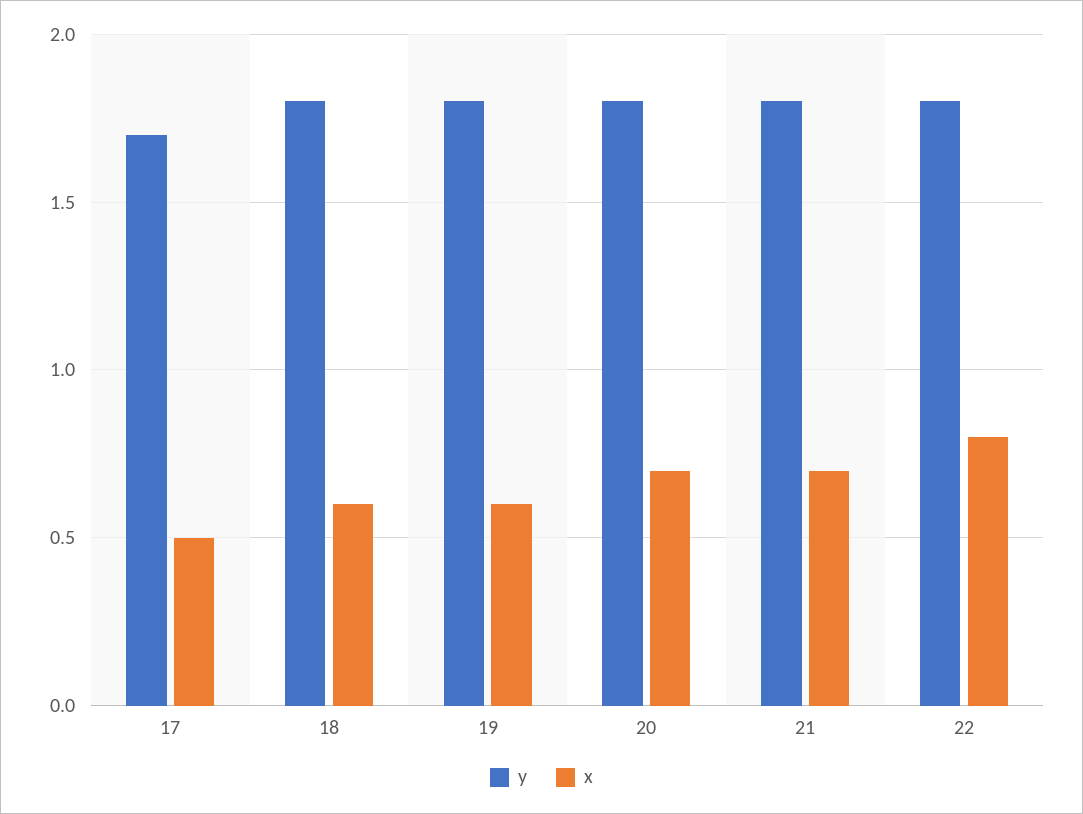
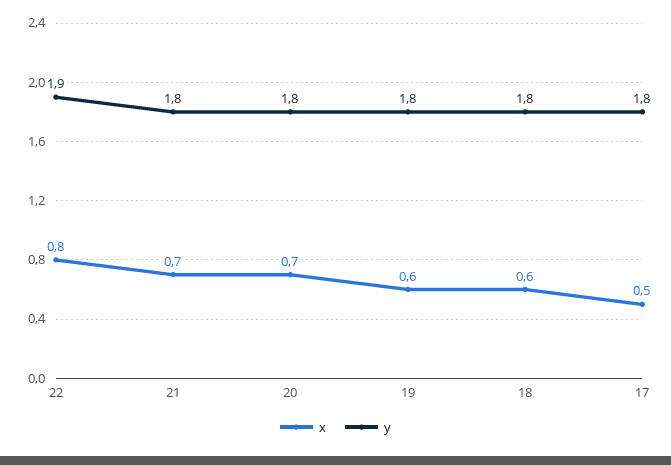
  {
    "y": {
-     "17": 1.7,
+     "17": 1.8,
      "18": 1.8,
      "19": 1.8,
      "20": 1.8,
      "21": 1.8,
-     "22": 1.8
+     "22": 1.9
    },
    "x": {
      "17": 0.5,
      "18": 0.6,
      "19": 0.6,
      "20": 0.7,
      "21": 0.7,
      "22": 0.8
    }
  }

